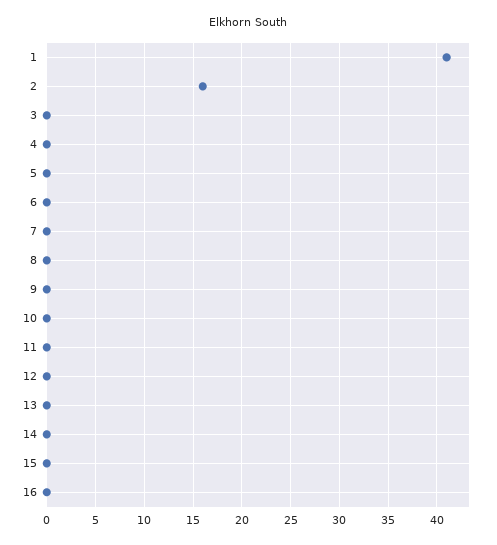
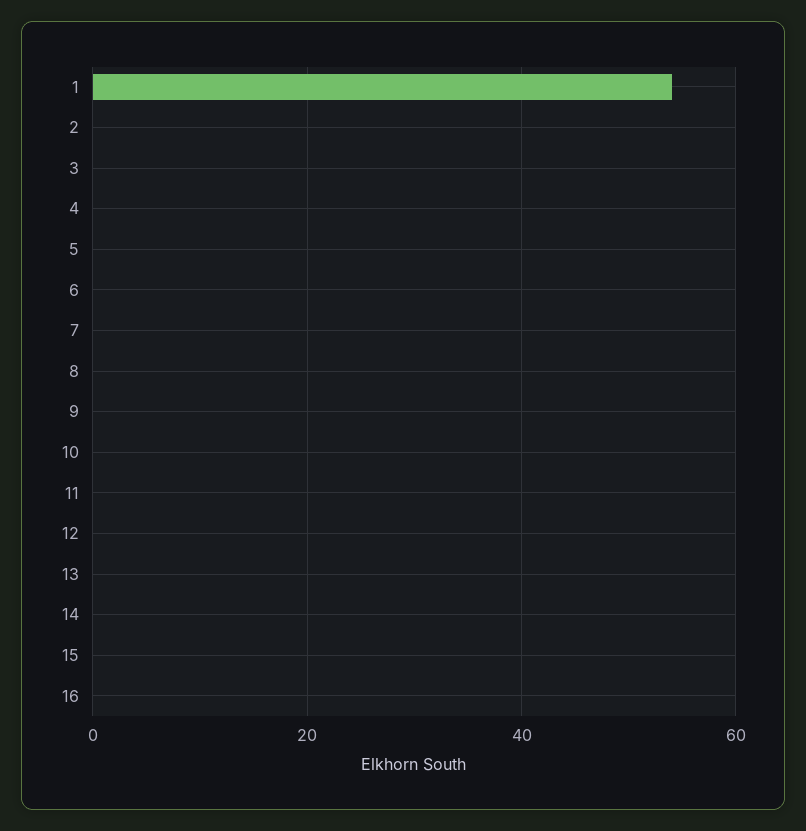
  {
-   "1": 41,
+   "1": 55,
-   "2": 16,
+   "2": 0,
    "3": 0,
    "4": 0,
    "5": 0,
    "6": 0,
    "7": 0,
    "8": 0,
    "9": 0,
    "10": 0,
    "11": 0,
    "12": 0,
    "13": 0,
    "14": 0,
    "15": 0,
    "16": 0
  }

